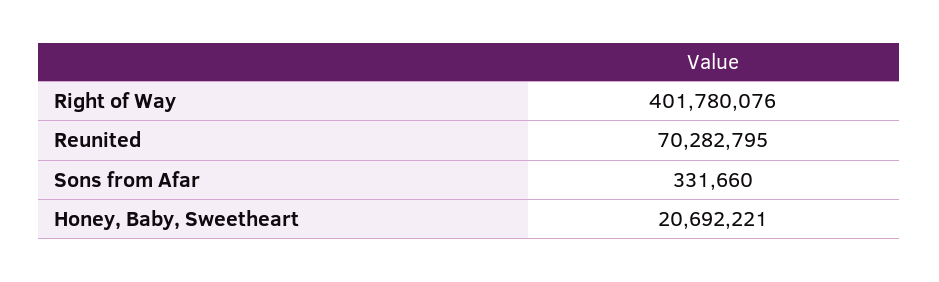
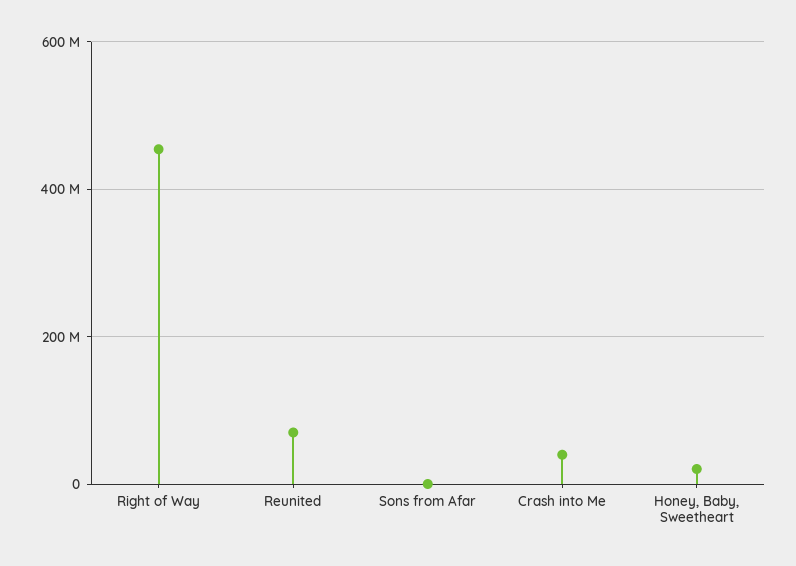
  {
-   "Right of Way": 401780076,
+   "Right of Way": 460000000,
    "Reunited": 70282795,
    "Sons from Afar": 331660,
-   "Honey, Baby, Sweetheart": 20692221
+   "Honey, Baby, Sweetheart": 20692221,
+   "Crash into Me": 40000000
  }

